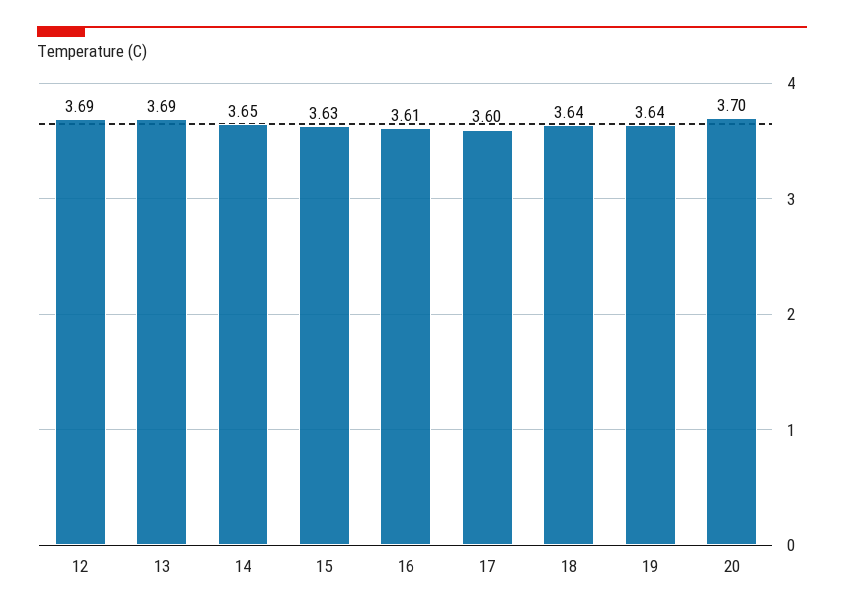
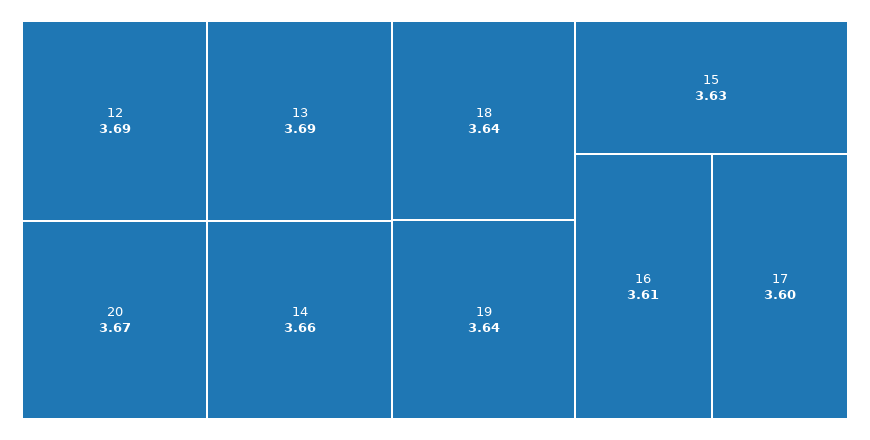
  {
    "12": 3.69,
    "13": 3.69,
-   "14": 3.65,
+   "14": 3.66,
    "15": 3.63,
    "16": 3.61,
    "17": 3.6,
    "18": 3.64,
    "19": 3.64,
-   "20": 3.7
+   "20": 3.67
  }

